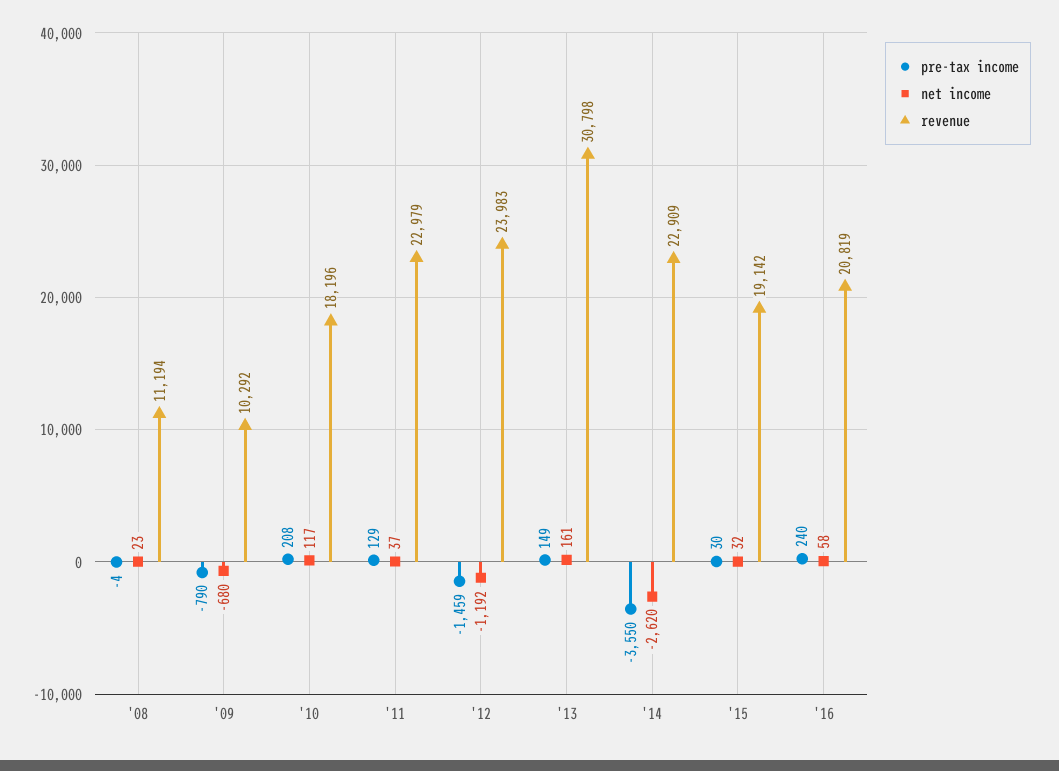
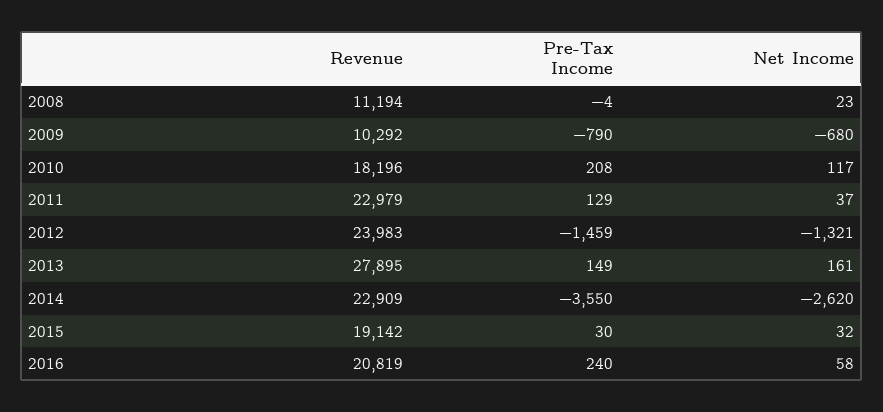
  {
    "pre-tax income": {
      "'08": -4,
      "'09": -790,
      "'10": 208,
      "'11": 129,
      "'12": -1459,
      "'13": 149,
      "'14": -3550,
      "'15": 30,
      "'16": 240
    },
    "net income": {
      "'08": 23,
      "'09": -680,
      "'10": 117,
      "'11": 37,
-     "'12": -1192,
+     "'12": -1321,
      "'13": 161,
      "'14": -2620,
      "'15": 32,
      "'16": 58
    },
    "revenue": {
      "'08": 11194,
      "'09": 10292,
      "'10": 18196,
      "'11": 22979,
      "'12": 23983,
-     "'13": 30798,
+     "'13": 27895,
      "'14": 22909,
      "'15": 19142,
      "'16": 20819
    }
  }

